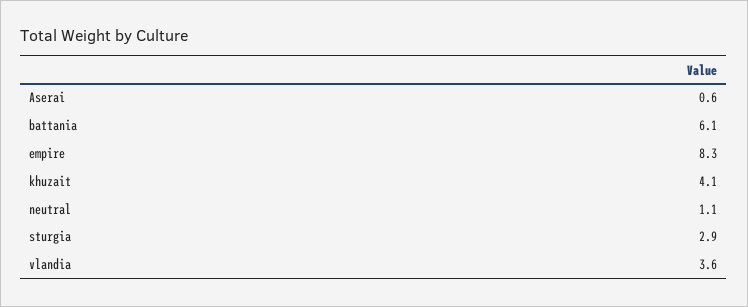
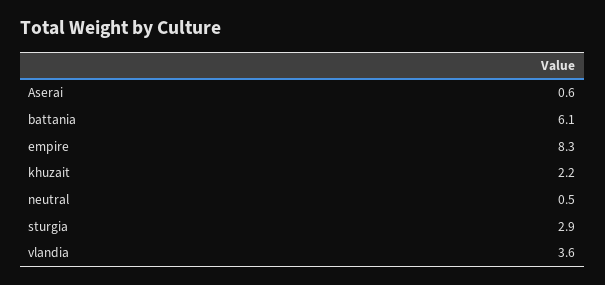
  {
    "Aserai": 0.6,
    "battania": 6.1,
    "empire": 8.3,
-   "khuzait": 4.1,
+   "khuzait": 2.2,
-   "neutral": 1.1,
+   "neutral": 0.5,
    "sturgia": 2.9,
    "vlandia": 3.6
  }

